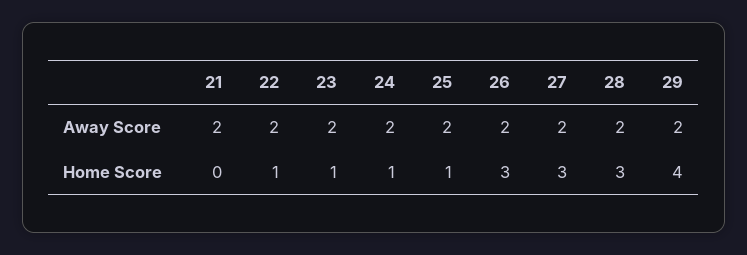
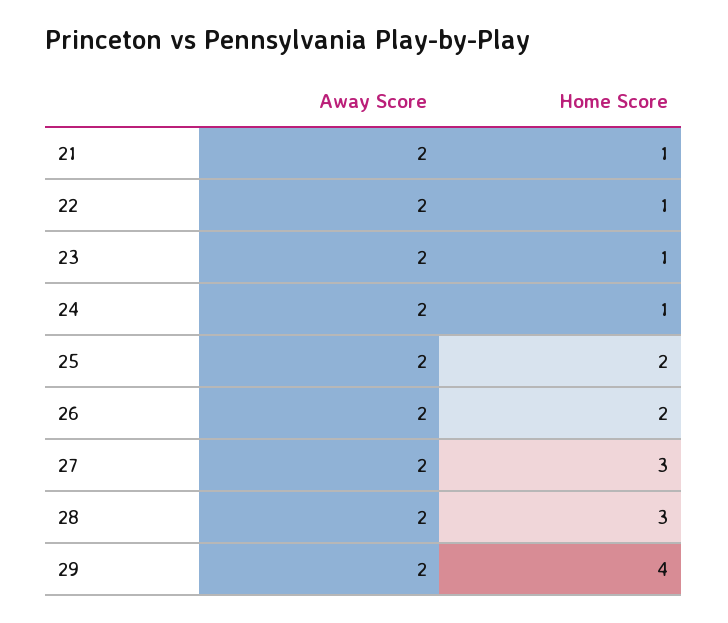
  {
    "21": {
      "Away Score": 2,
-     "Home Score": 0
+     "Home Score": 1
    },
    "22": {
      "Away Score": 2,
      "Home Score": 1
    },
    "23": {
      "Away Score": 2,
      "Home Score": 1
    },
    "24": {
      "Away Score": 2,
      "Home Score": 1
    },
    "25": {
      "Away Score": 2,
-     "Home Score": 1
+     "Home Score": 2
    },
    "26": {
      "Away Score": 2,
-     "Home Score": 3
+     "Home Score": 2
    },
    "27": {
      "Away Score": 2,
      "Home Score": 3
    },
    "28": {
      "Away Score": 2,
      "Home Score": 3
    },
    "29": {
      "Away Score": 2,
      "Home Score": 4
    }
  }

